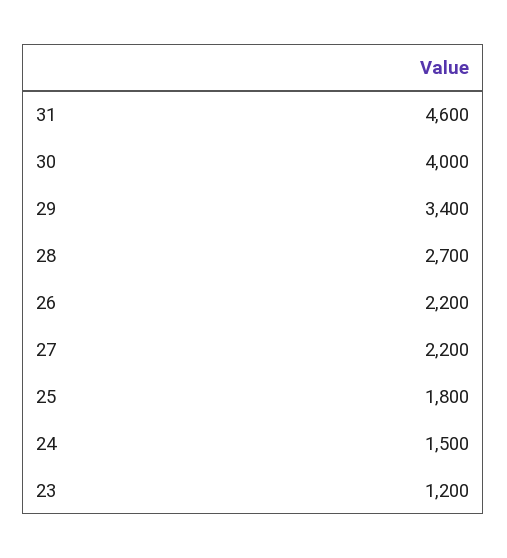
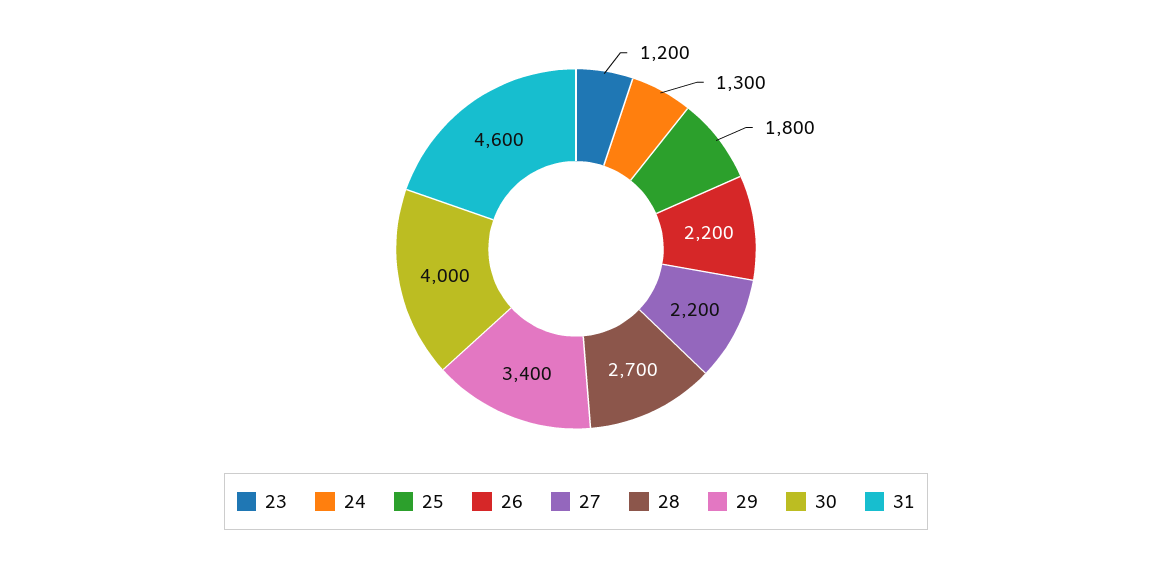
  {
    "31": 4600,
    "30": 4000,
    "29": 3400,
    "28": 2700,
    "26": 2200,
    "27": 2200,
    "25": 1800,
-   "24": 1500,
+   "24": 1300,
    "23": 1200
  }

